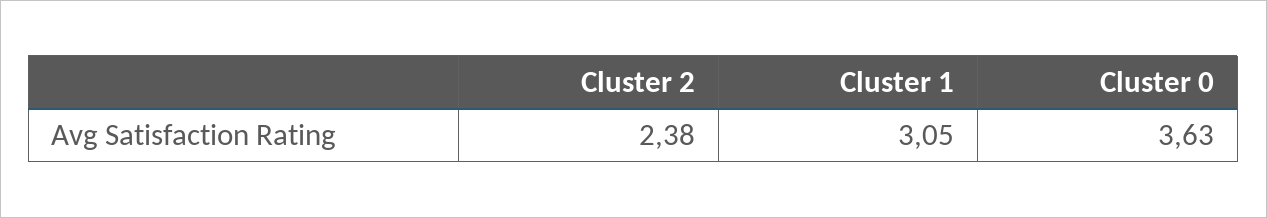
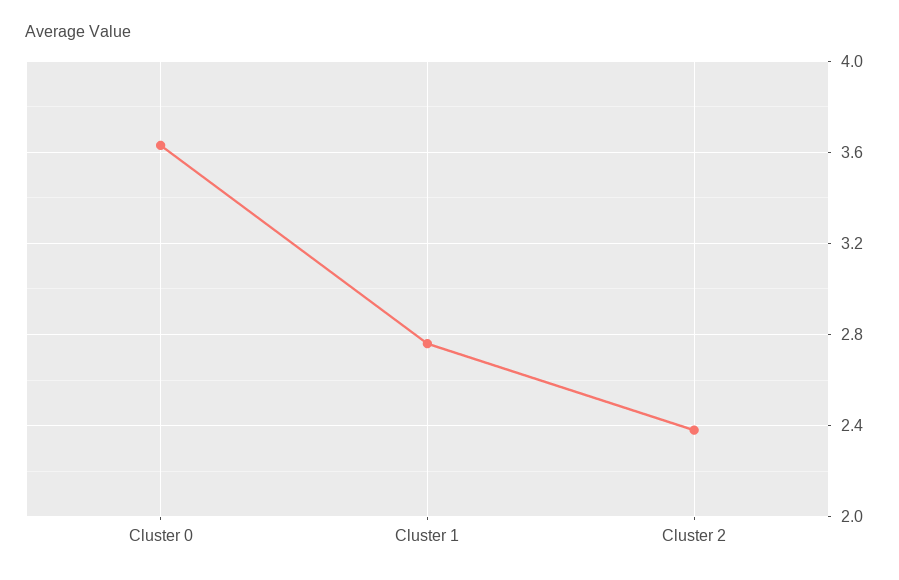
  {
    "Cluster 2": 2.38,
-   "Cluster 1": 3.05,
+   "Cluster 1": 2.75,
    "Cluster 0": 3.63
  }

